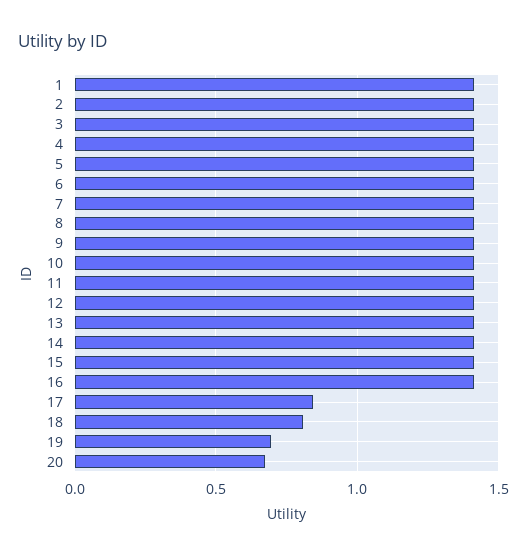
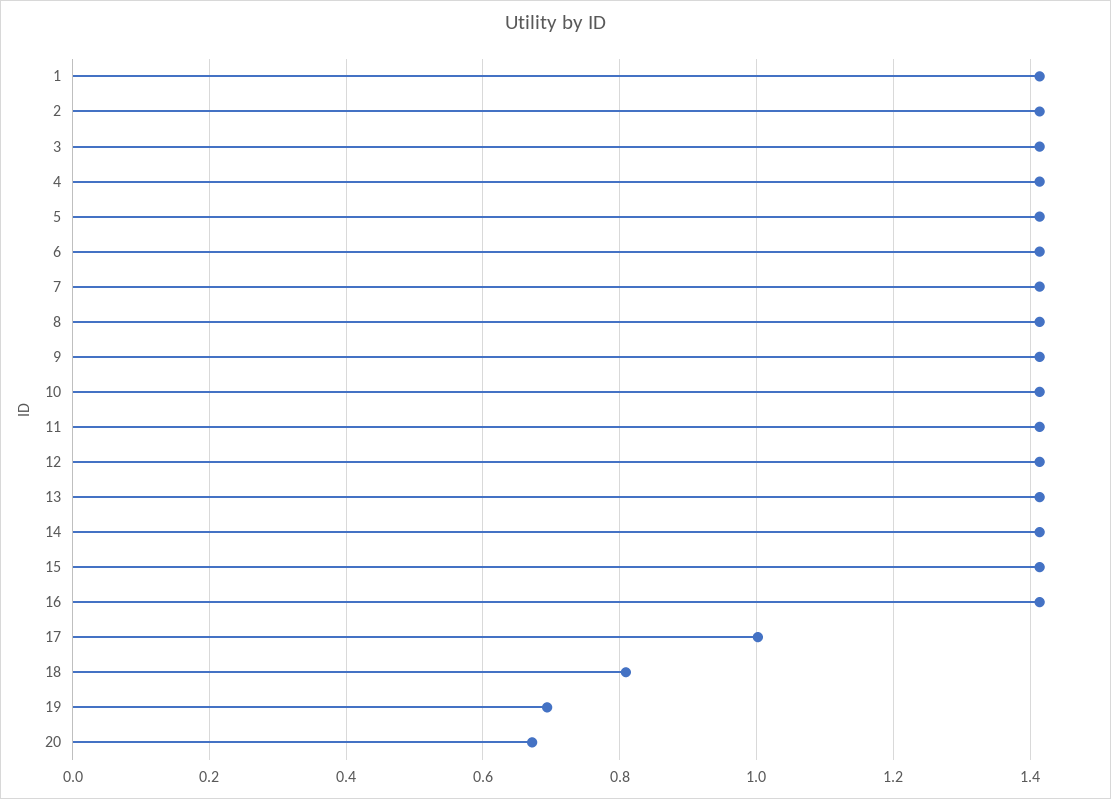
  {
    "1": 1.42,
    "2": 1.42,
    "3": 1.42,
    "4": 1.42,
    "5": 1.42,
    "6": 1.42,
    "7": 1.42,
    "8": 1.42,
    "9": 1.42,
    "10": 1.42,
    "11": 1.42,
    "12": 1.42,
    "13": 1.42,
    "14": 1.42,
    "15": 1.42,
    "16": 1.42,
-   "17": 0.85,
+   "17": 1,
    "18": 0.8,
    "19": 0.7,
    "20": 0.68
  }

